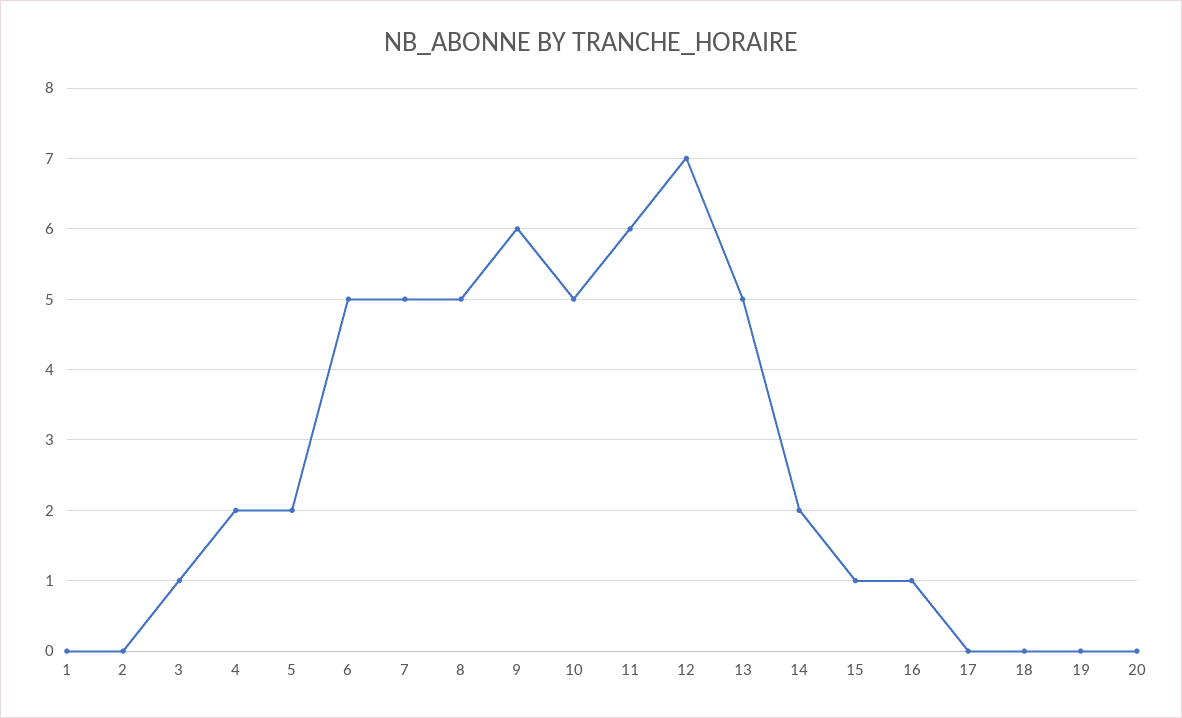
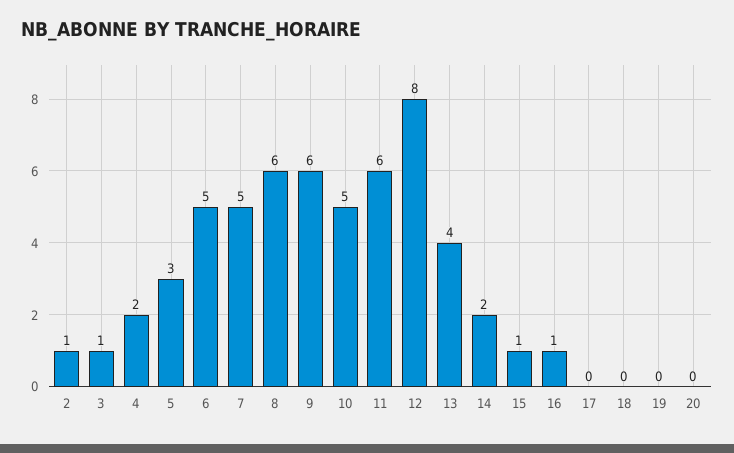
  {
-   "1": 0,
-   "2": 0,
+   "2": 1,
    "3": 1,
    "4": 2,
-   "5": 2,
+   "5": 3,
    "6": 5,
    "7": 5,
-   "8": 5,
+   "8": 6,
    "9": 6,
    "10": 5,
    "11": 6,
-   "12": 7,
+   "12": 8,
-   "13": 5,
+   "13": 4,
    "14": 2,
    "15": 1,
    "16": 1,
    "17": 0,
    "18": 0,
    "19": 0,
    "20": 0
  }

